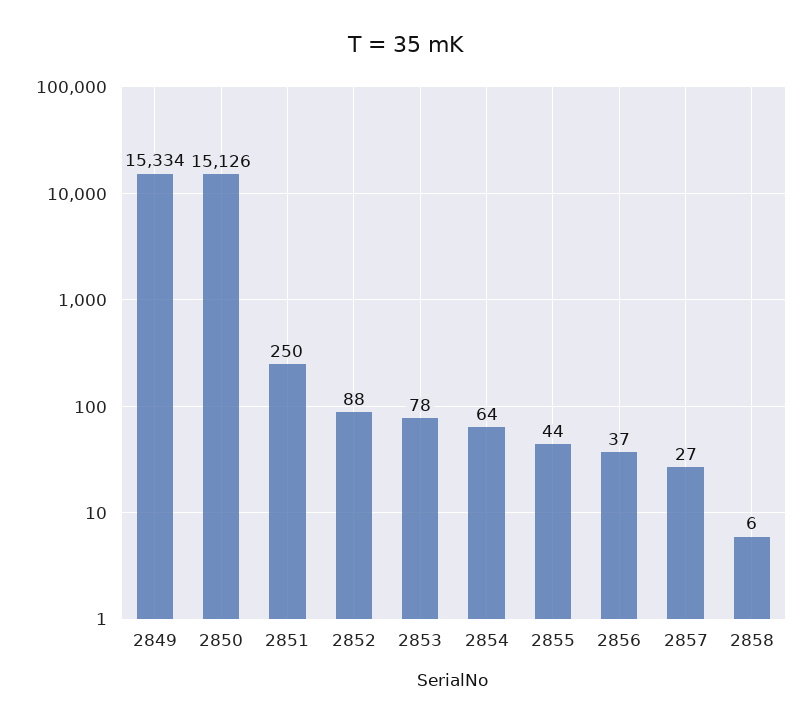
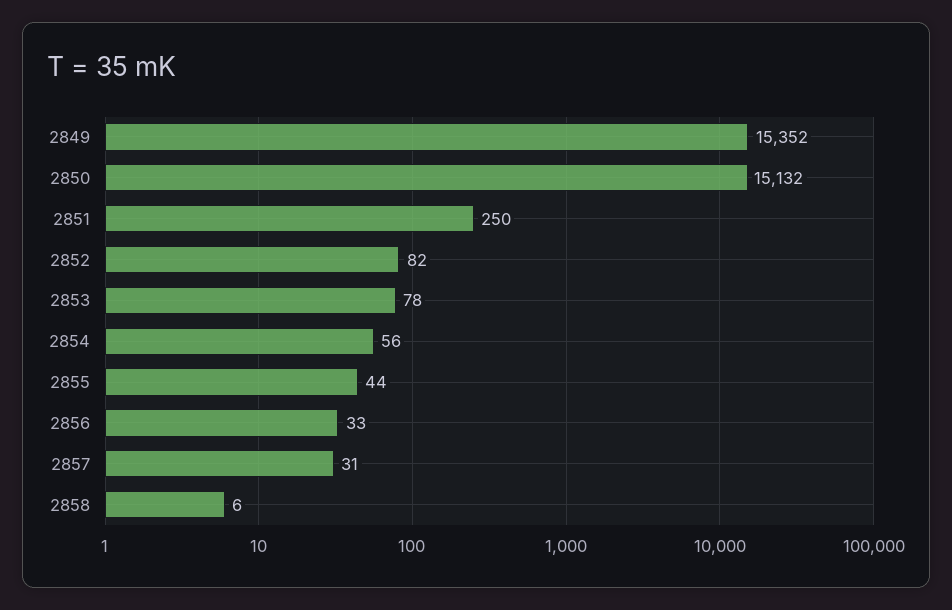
  {
-   "2849": 15334,
+   "2849": 15352,
-   "2850": 15126,
+   "2850": 15132,
    "2851": 250,
-   "2852": 88,
+   "2852": 82,
    "2853": 78,
-   "2854": 64,
+   "2854": 56,
    "2855": 44,
-   "2856": 37,
+   "2856": 33,
-   "2857": 27,
+   "2857": 31,
    "2858": 6
  }

